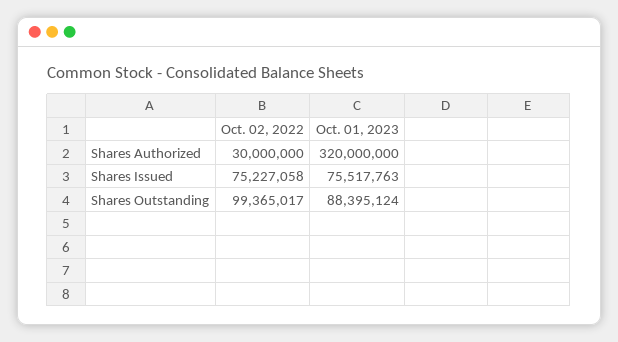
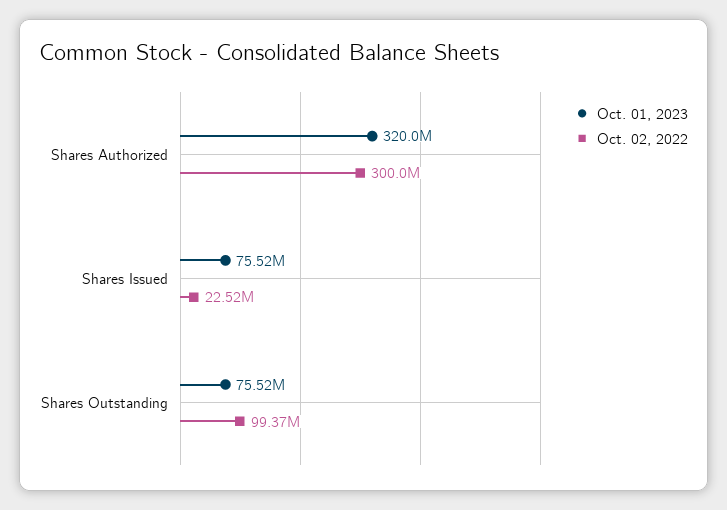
  {
    "Oct. 02, 2022": {
-     "Shares Authorized": 30000000,
+     "Shares Authorized": 300000000,
-     "Shares Issued": 75227058,
+     "Shares Issued": 22520000,
      "Shares Outstanding": 99365017
    },
    "Oct. 01, 2023": {
      "Shares Authorized": 320000000,
      "Shares Issued": 75517763,
-     "Shares Outstanding": 88395124
+     "Shares Outstanding": 75520000
    }
  }

